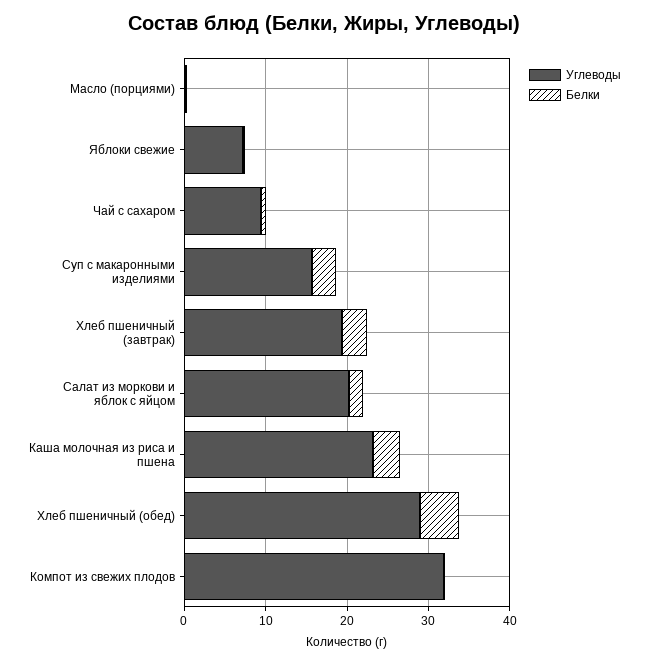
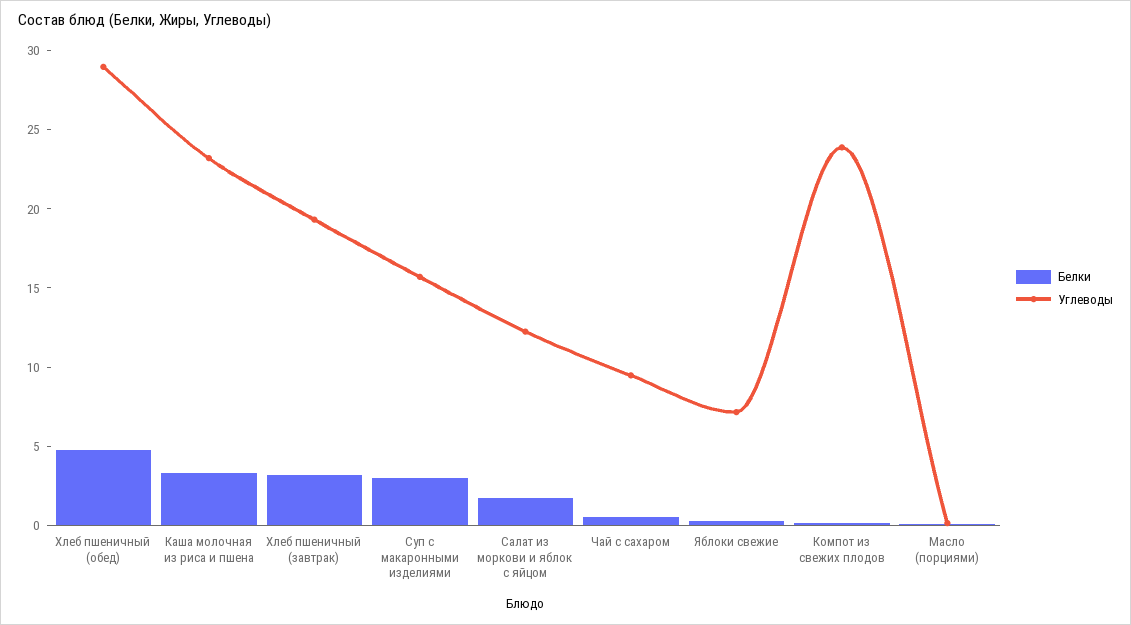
  {
    "Углеводы": {
      "Масло (порциями)": 0,
      "Яблоки свежие": 7,
      "Чай с сахаром": 9,
      "Суп с макаронными изделиями": 16,
      "Хлеб пшеничный (завтрак)": 19,
-     "Салат из моркови и яблок с яйцом": 20,
+     "Салат из моркови и яблок с яйцом": 12,
      "Каша молочная из риса и пшена": 23,
      "Хлеб пшеничный (обед)": 29,
-     "Компот из свежих плодов": 32
+     "Компот из свежих плодов": 24
    },
    "Белки": {
      "Масло (порциями)": 0,
      "Яблоки свежие": 0,
      "Чай с сахаром": 1,
      "Суп с макаронными изделиями": 3,
      "Хлеб пшеничный (завтрак)": 3,
      "Салат из моркови и яблок с яйцом": 2,
      "Каша молочная из риса и пшена": 3,
      "Хлеб пшеничный (обед)": 5,
      "Компот из свежих плодов": 0
    }
  }

